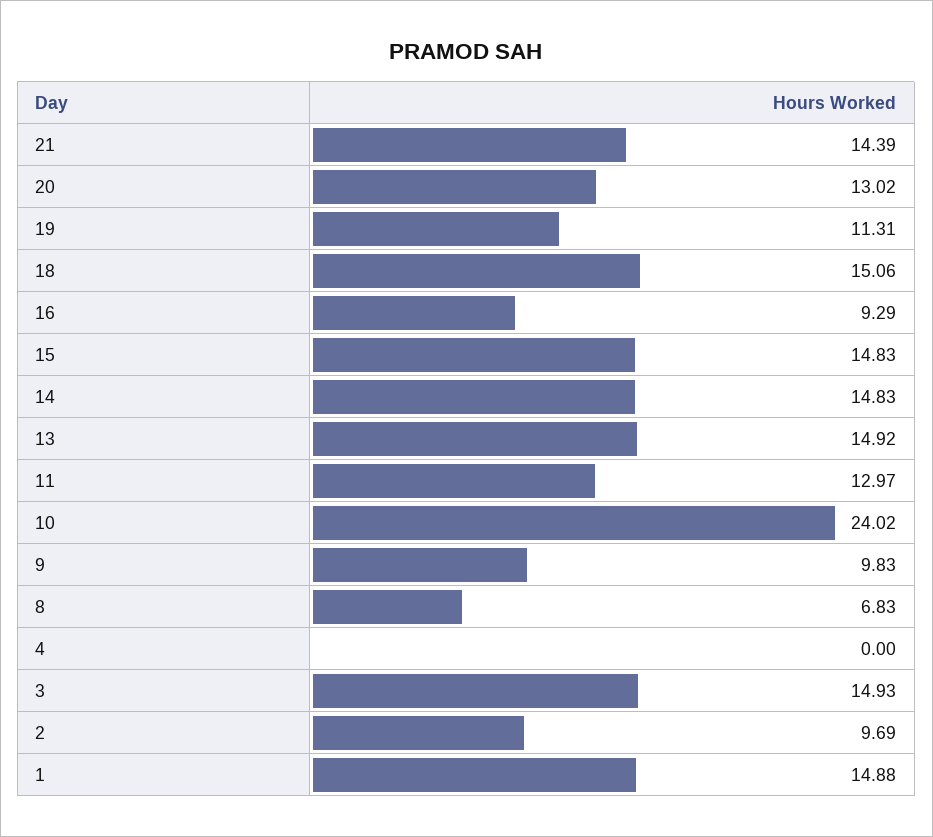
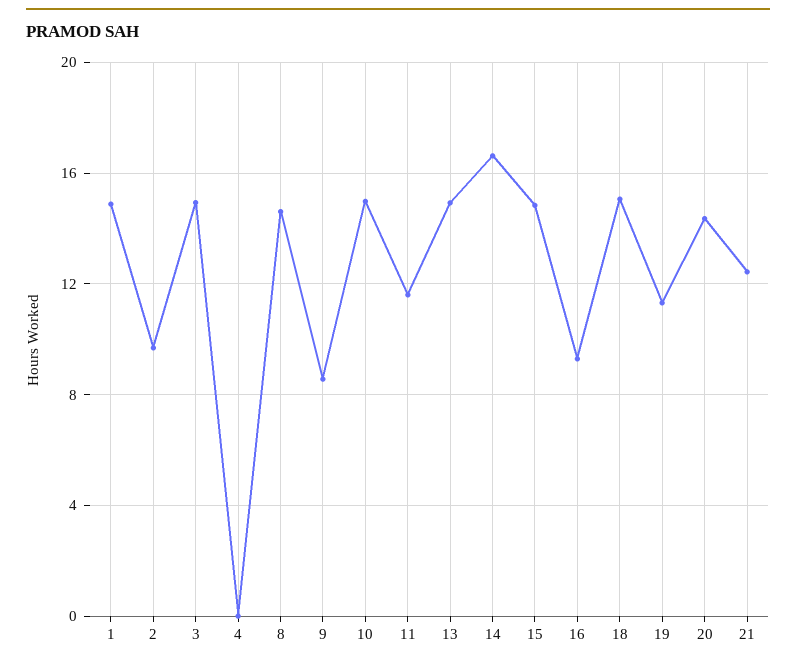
  {
-   "21": 14.39,
+   "21": 12.5,
-   "20": 13.02,
+   "20": 14.5,
    "19": 11.31,
    "18": 15.06,
    "16": 9.29,
    "15": 14.83,
-   "14": 14.83,
+   "14": 16.5,
    "13": 14.92,
-   "11": 12.97,
+   "11": 11.5,
-   "10": 24.02,
+   "10": 15,
-   "9": 9.83,
+   "9": 8.5,
-   "8": 6.83,
+   "8": 14.5,
    "4": 0,
    "3": 14.93,
    "2": 9.69,
    "1": 14.88
  }

